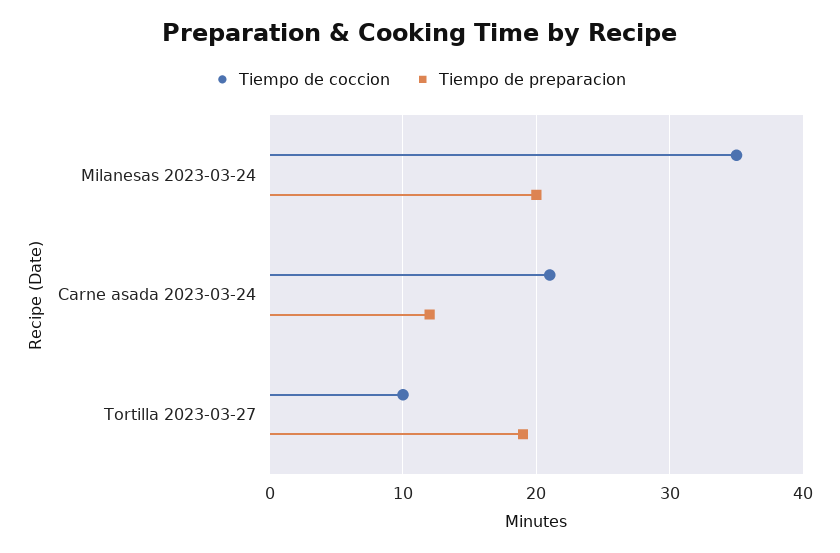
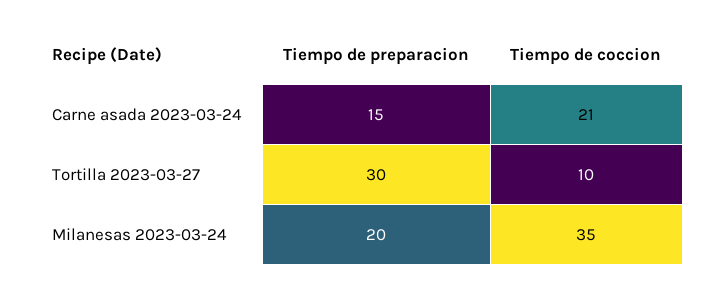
  {
    "Tiempo de coccion": {
      "Milanesas 2023-03-24": 35,
      "Carne asada 2023-03-24": 21,
      "Tortilla 2023-03-27": 10
    },
    "Tiempo de preparacion": {
      "Milanesas 2023-03-24": 20,
-     "Carne asada 2023-03-24": 12,
+     "Carne asada 2023-03-24": 15,
-     "Tortilla 2023-03-27": 19
+     "Tortilla 2023-03-27": 30
    }
  }

